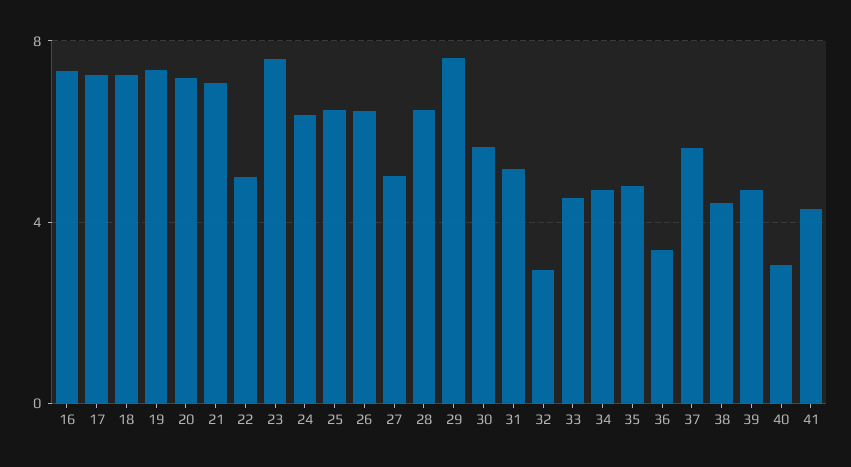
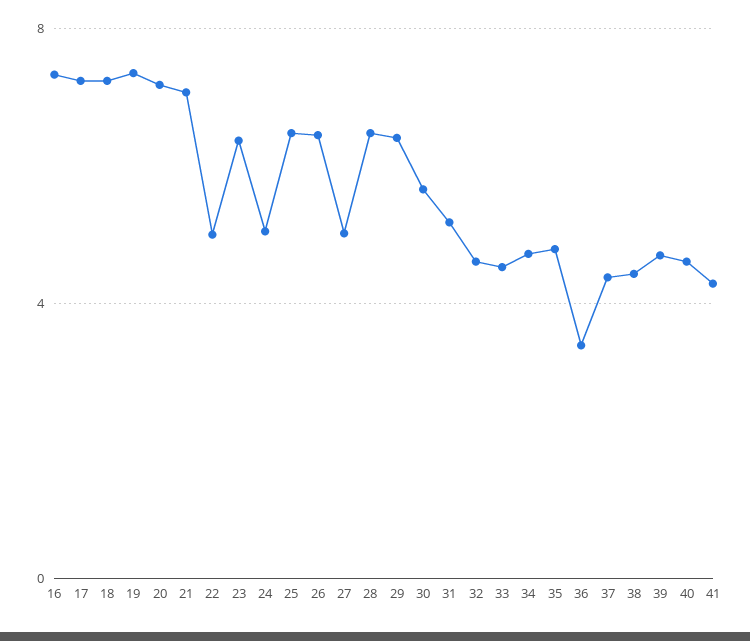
  {
    "16": 7.5,
    "17": 7,
    "18": 7,
    "19": 7.5,
    "20": 7,
    "21": 7,
    "22": 5,
-   "23": 7.5,
+   "23": 6.5,
-   "24": 6.5,
+   "24": 5,
    "25": 6.5,
    "26": 6.5,
    "27": 5,
    "28": 6.5,
-   "29": 7.5,
+   "29": 6.5,
    "30": 5.5,
    "31": 5,
-   "32": 3,
+   "32": 4.5,
    "33": 4.5,
    "34": 4.5,
    "35": 5,
    "36": 3.5,
-   "37": 5.5,
+   "37": 4.5,
    "38": 4.5,
    "39": 4.5,
-   "40": 3,
+   "40": 4.5,
    "41": 4.5
  }

